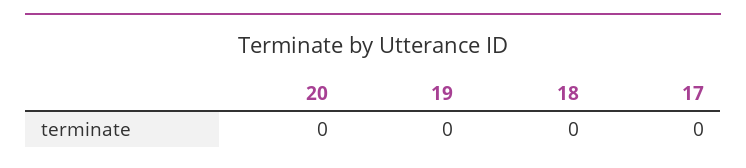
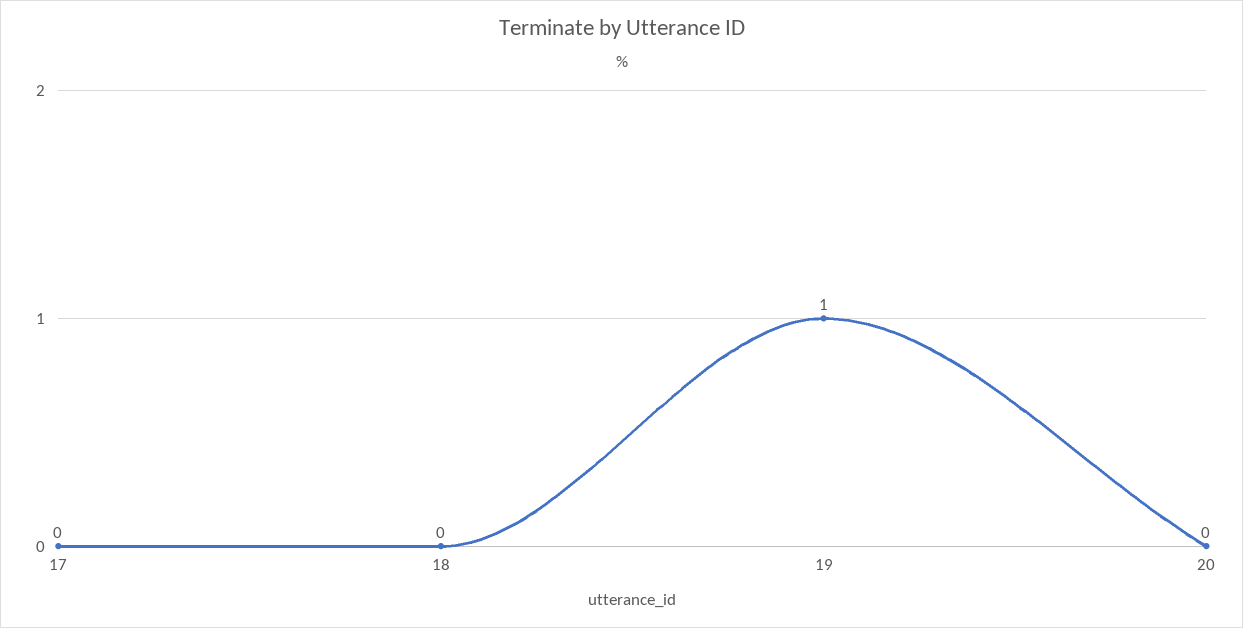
  {
    "20": 0,
-   "19": 0,
+   "19": 1,
    "18": 0,
    "17": 0
  }

